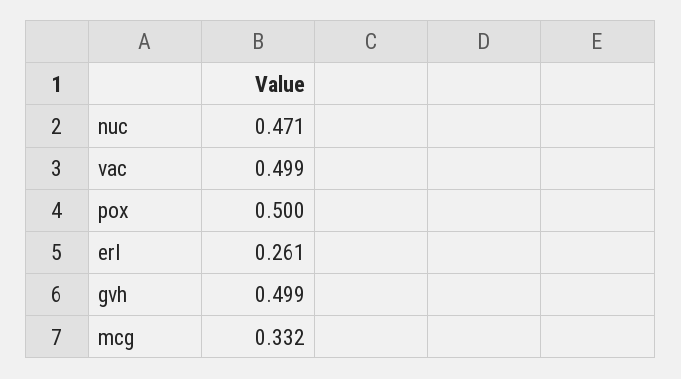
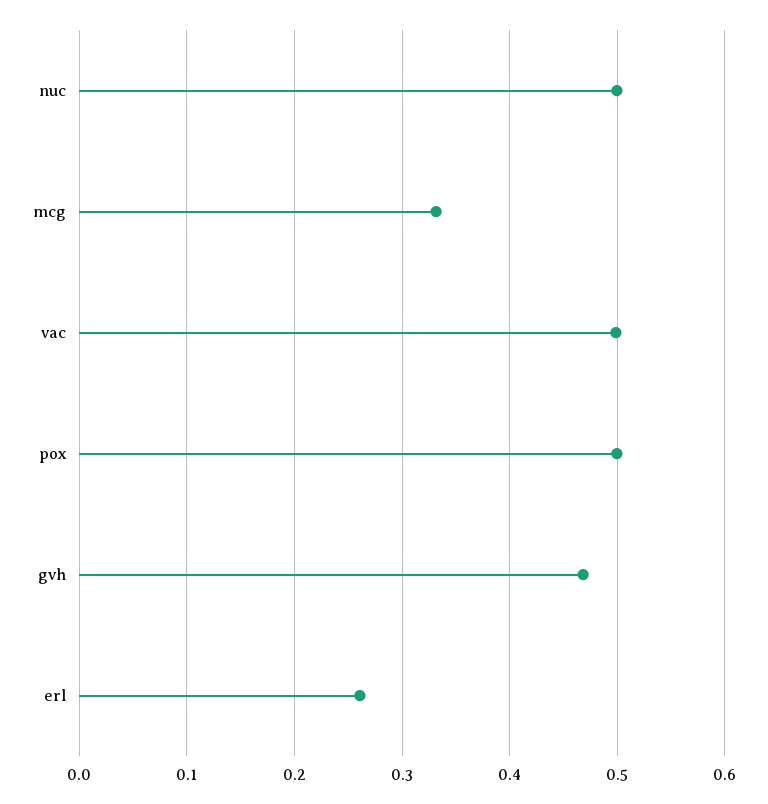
  {
-   "nuc": 0.471,
+   "nuc": 0.5,
    "vac": 0.499,
    "pox": 0.5,
    "erl": 0.261,
-   "gvh": 0.499,
+   "gvh": 0.47,
    "mcg": 0.332
  }

